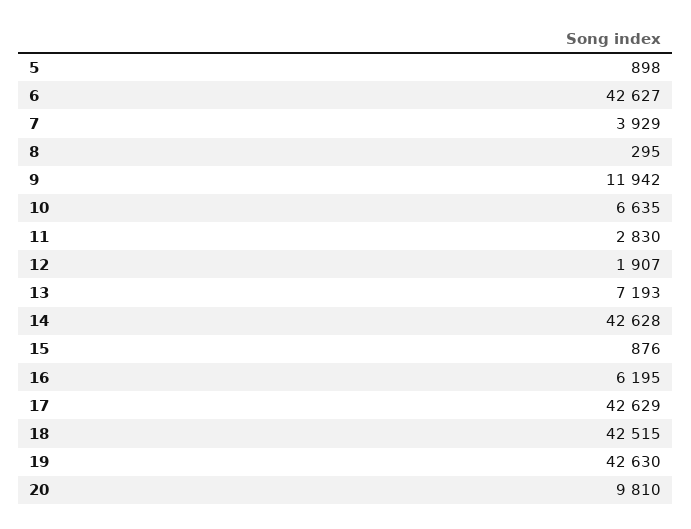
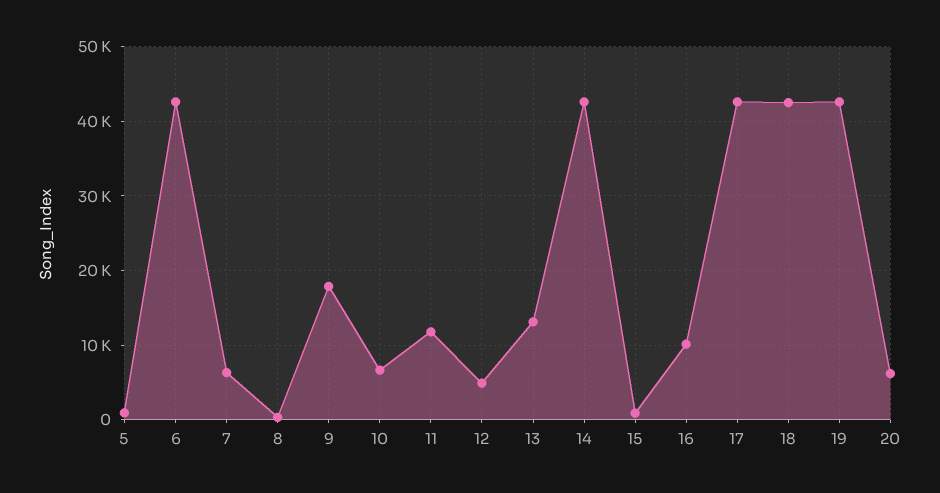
  {
    "5": 898,
    "6": 42627,
-   "7": 3929,
+   "7": 6000,
    "8": 295,
-   "9": 11942,
+   "9": 18000,
    "10": 6635,
-   "11": 2830,
+   "11": 12000,
-   "12": 1907,
+   "12": 5000,
-   "13": 7193,
+   "13": 13000,
    "14": 42628,
    "15": 876,
-   "16": 6195,
+   "16": 10000,
    "17": 42629,
    "18": 42515,
    "19": 42630,
-   "20": 9810
+   "20": 6000
  }

